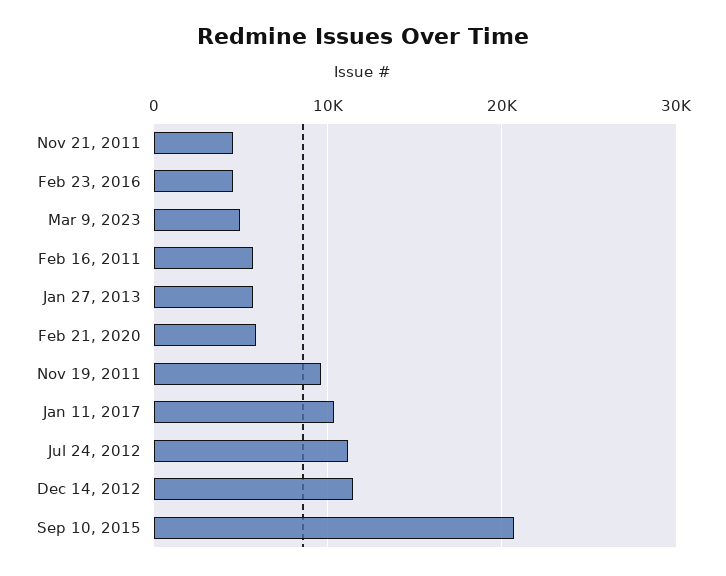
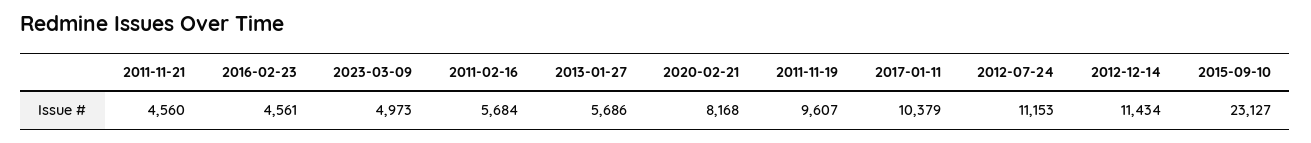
  {
    "Nov 21, 2011": 4560,
    "Feb 23, 2016": 4561,
    "Mar 9, 2023": 4973,
    "Feb 16, 2011": 5684,
    "Jan 27, 2013": 5686,
-   "Feb 21, 2020": 6000,
+   "Feb 21, 2020": 8168,
    "Nov 19, 2011": 9607,
    "Jan 11, 2017": 10379,
    "Jul 24, 2012": 11153,
    "Dec 14, 2012": 11434,
-   "Sep 10, 2015": 21000
+   "Sep 10, 2015": 23127
  }

